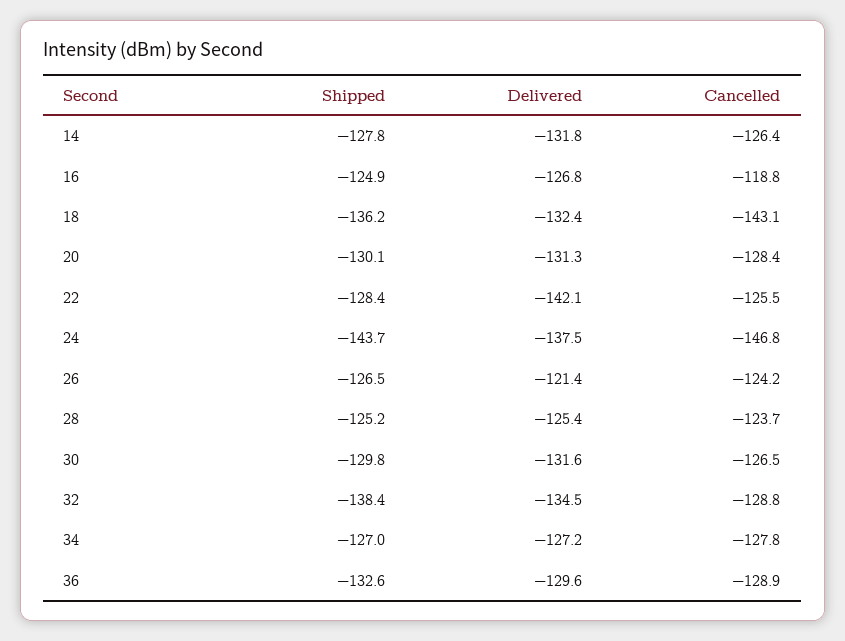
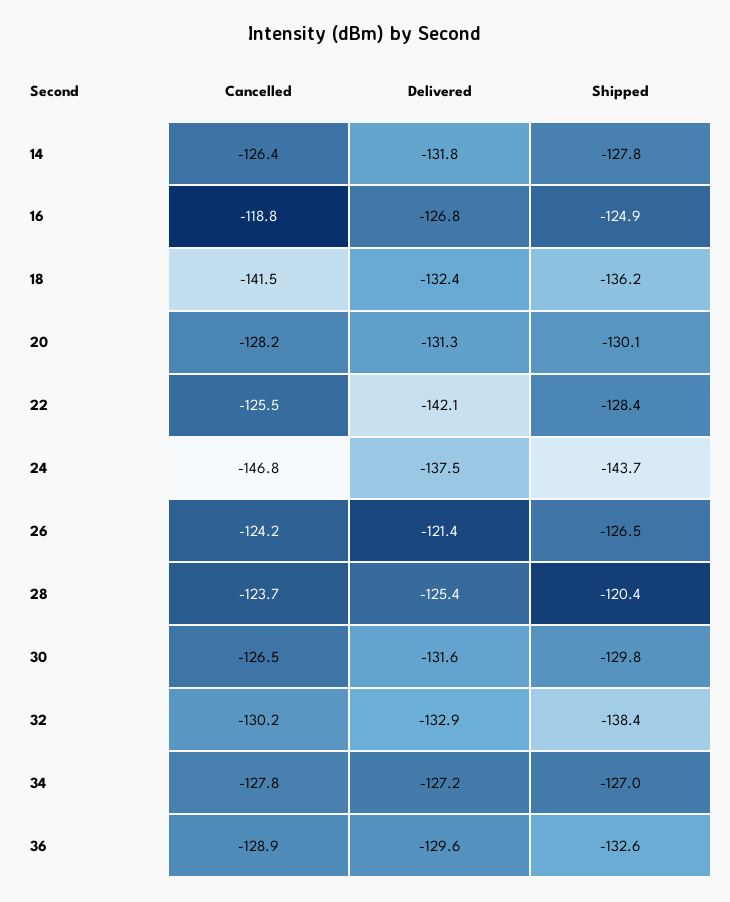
  {
    "Shipped": {
      "14": -127.8,
      "16": -124.9,
      "18": -136.2,
      "20": -130.1,
      "22": -128.4,
      "24": -143.7,
      "26": -126.5,
-     "28": -125.2,
+     "28": -120.4,
      "30": -129.8,
      "32": -138.4,
      "34": -127,
      "36": -132.6
    },
    "Delivered": {
      "14": -131.8,
      "16": -126.8,
      "18": -132.4,
      "20": -131.3,
      "22": -142.1,
      "24": -137.5,
      "26": -121.4,
      "28": -125.4,
      "30": -131.6,
-     "32": -134.5,
+     "32": -132.9,
      "34": -127.2,
      "36": -129.6
    },
    "Cancelled": {
      "14": -126.4,
      "16": -118.8,
-     "18": -143.1,
+     "18": -141.5,
-     "20": -128.4,
+     "20": -128.2,
      "22": -125.5,
      "24": -146.8,
      "26": -124.2,
      "28": -123.7,
      "30": -126.5,
-     "32": -128.8,
+     "32": -130.2,
      "34": -127.8,
      "36": -128.9
    }
  }

